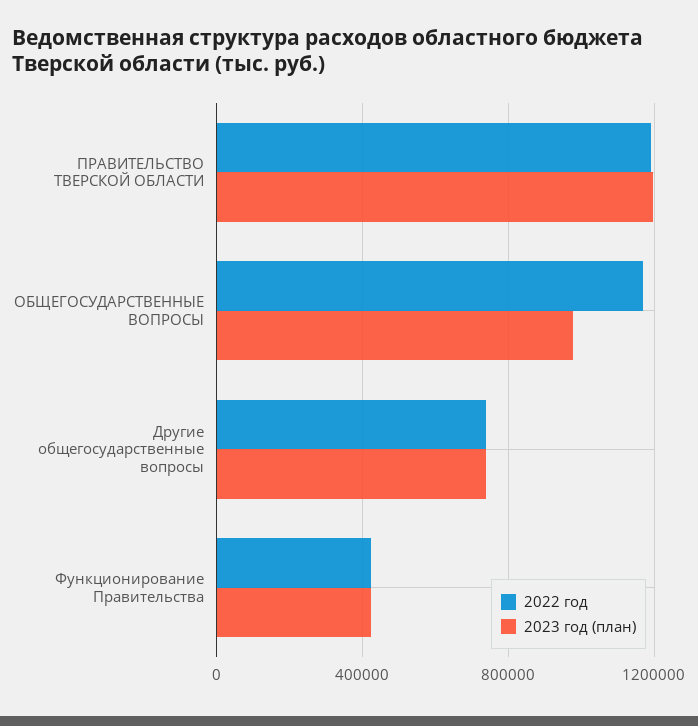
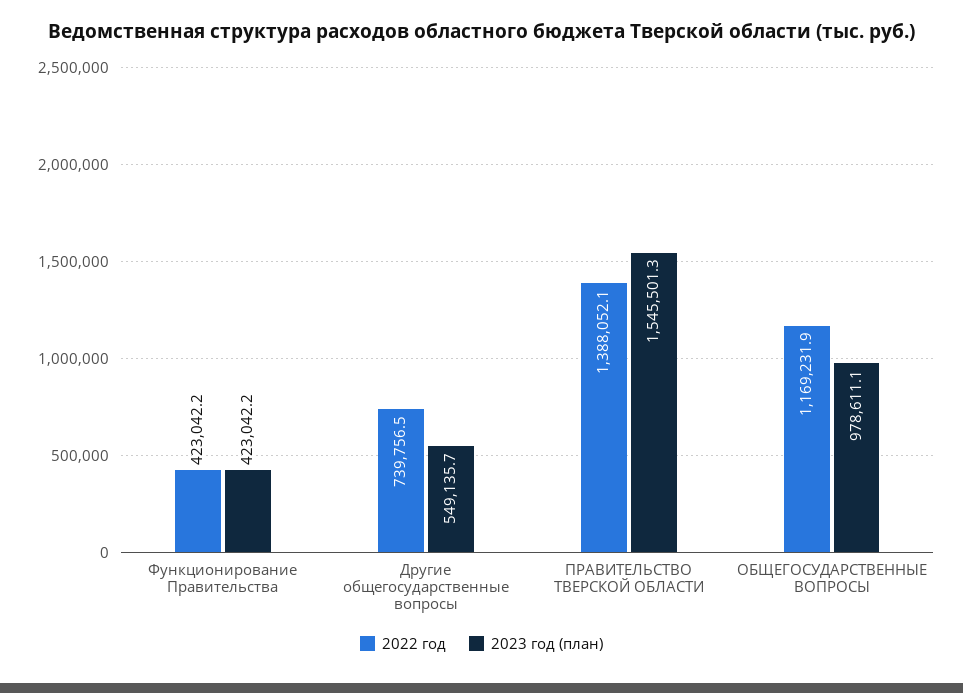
  {
    "2022 год": {
-     "ПРАВИТЕЛЬСТВО ТВЕРСКОЙ ОБЛАСТИ": 1200000,
+     "ПРАВИТЕЛЬСТВО ТВЕРСКОЙ ОБЛАСТИ": 1388052.1,
      "ОБЩЕГОСУДАРСТВЕННЫЕ ВОПРОСЫ": 1169231.9,
      "Другие общегосударственные вопросы": 739756.5,
      "Функционирование Правительства": 423042.2
    },
    "2023 год (план)": {
-     "ПРАВИТЕЛЬСТВО ТВЕРСКОЙ ОБЛАСТИ": 1200000,
+     "ПРАВИТЕЛЬСТВО ТВЕРСКОЙ ОБЛАСТИ": 1545501.3,
      "ОБЩЕГОСУДАРСТВЕННЫЕ ВОПРОСЫ": 978611.1,
-     "Другие общегосударственные вопросы": 750000,
+     "Другие общегосударственные вопросы": 549135.7,
      "Функционирование Правительства": 423042.2
    }
  }

